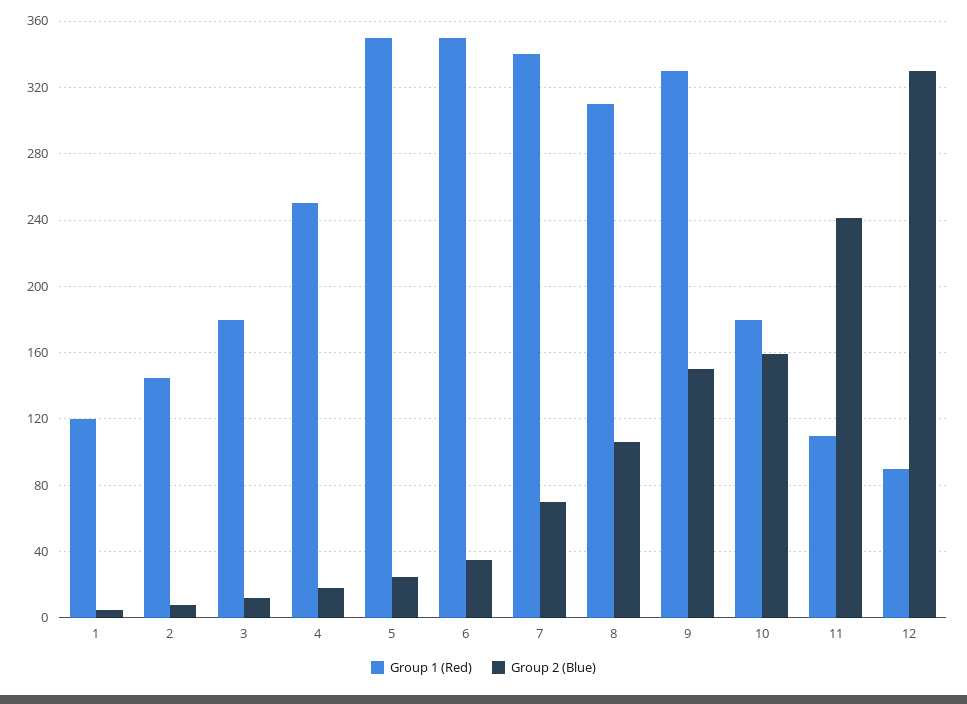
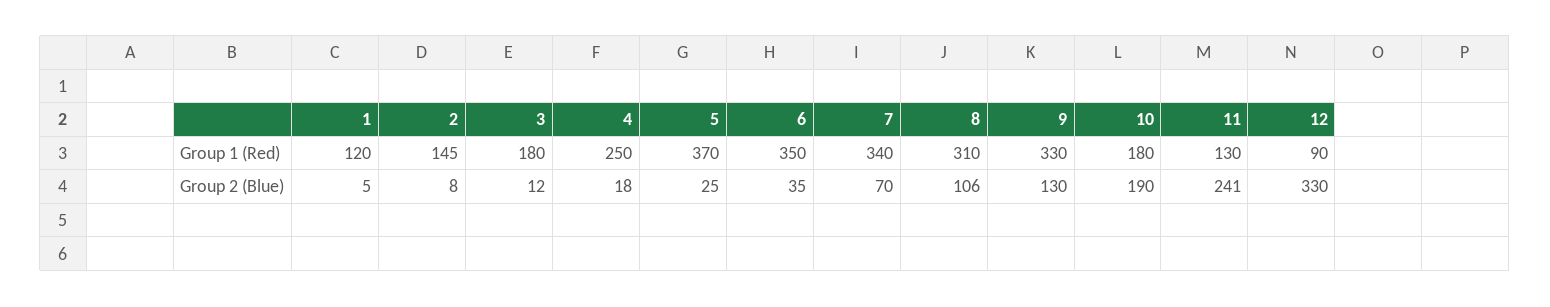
  {
    "Group 1 (Red)": {
      "1": 120,
      "2": 145,
      "3": 180,
      "4": 250,
-     "5": 350,
+     "5": 370,
      "6": 350,
      "7": 340,
      "8": 310,
      "9": 330,
      "10": 180,
-     "11": 110,
+     "11": 130,
      "12": 90
    },
    "Group 2 (Blue)": {
      "1": 5,
      "2": 8,
      "3": 12,
      "4": 18,
      "5": 25,
      "6": 35,
      "7": 70,
      "8": 106,
-     "9": 150,
+     "9": 130,
-     "10": 160,
+     "10": 190,
      "11": 241,
      "12": 330
    }
  }

